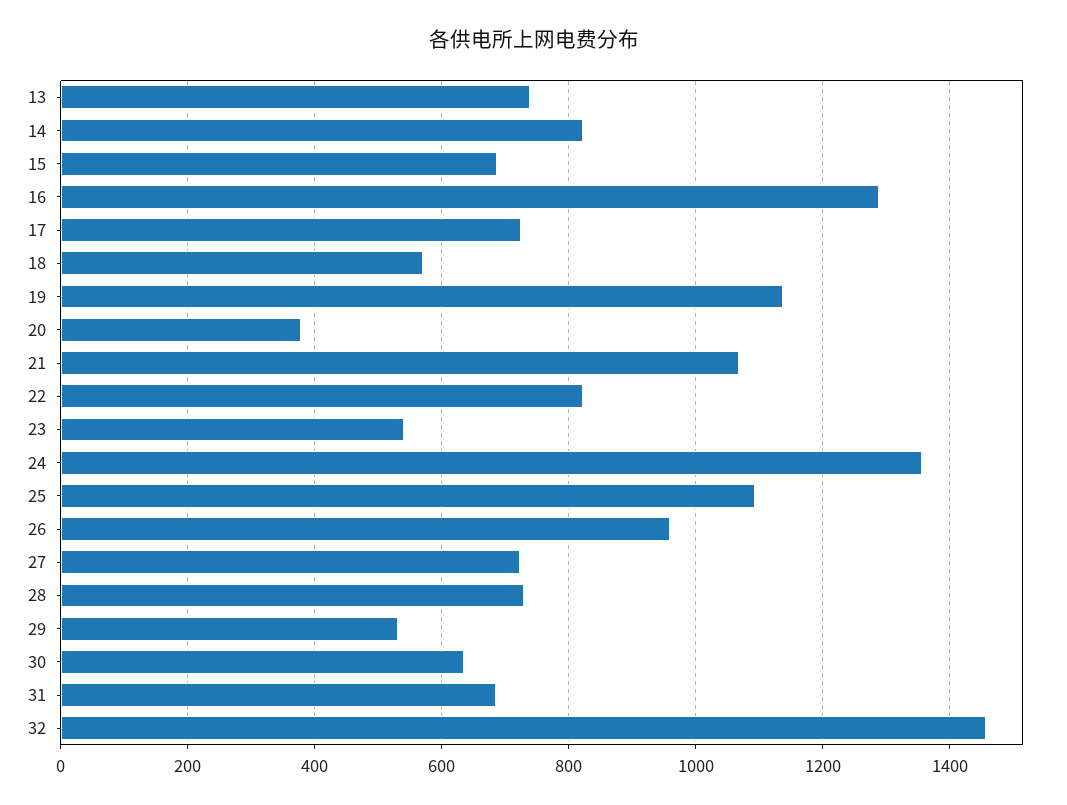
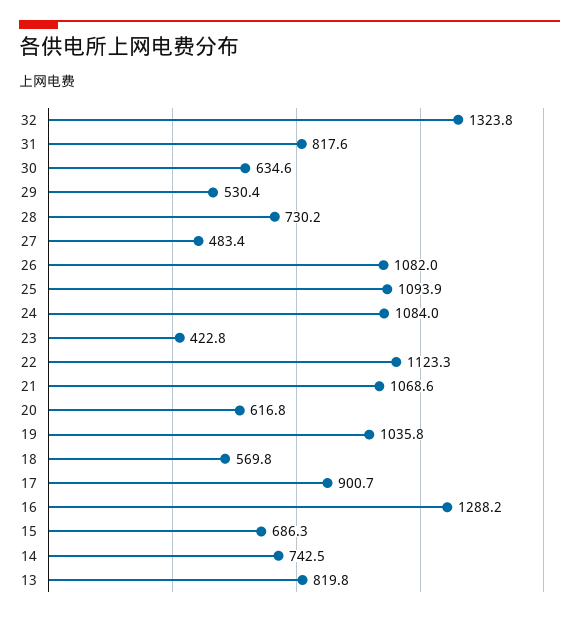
  {
-   "13": 740,
+   "13": 819.8,
-   "14": 820,
+   "14": 742.5,
    "15": 686.3,
    "16": 1288.2,
-   "17": 720,
+   "17": 900.7,
    "18": 569.8,
-   "19": 1140,
+   "19": 1035.8,
-   "20": 380,
+   "20": 616.8,
    "21": 1068.6,
-   "22": 820,
+   "22": 1123.3,
-   "23": 540,
+   "23": 422.8,
-   "24": 1360,
+   "24": 1084,
    "25": 1093.9,
-   "26": 960,
+   "26": 1082,
-   "27": 720,
+   "27": 483.4,
    "28": 730.2,
    "29": 530.4,
    "30": 634.6,
-   "31": 680,
+   "31": 817.6,
-   "32": 1460
+   "32": 1323.8
  }

